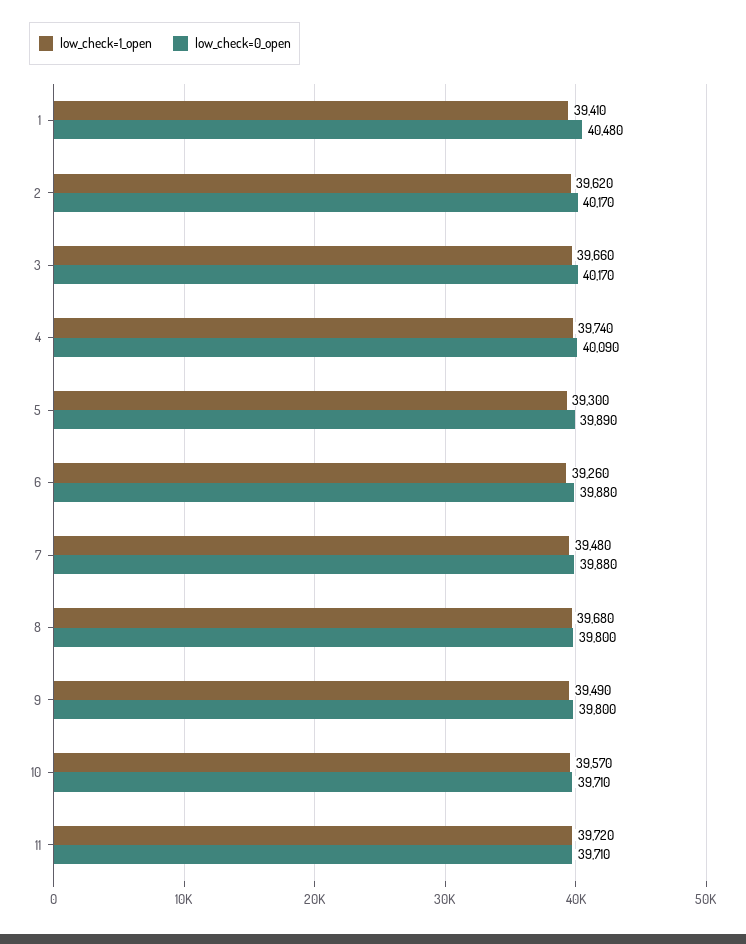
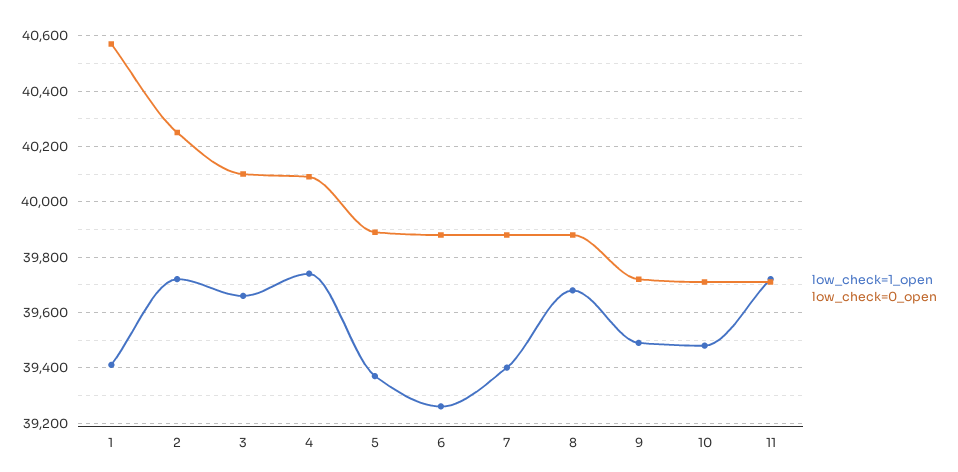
  {
    "low_check=1_open": {
      "1": 39410,
-     "2": 39620,
+     "2": 39725,
      "3": 39660,
      "4": 39740,
-     "5": 39300,
+     "5": 39375,
      "6": 39260,
-     "7": 39480,
+     "7": 39400,
      "8": 39680,
      "9": 39490,
-     "10": 39570,
+     "10": 39475,
      "11": 39720
    },
    "low_check=0_open": {
-     "1": 40480,
+     "1": 40575,
-     "2": 40170,
+     "2": 40250,
-     "3": 40170,
+     "3": 40100,
      "4": 40090,
      "5": 39890,
      "6": 39880,
      "7": 39880,
-     "8": 39800,
+     "8": 39875,
-     "9": 39800,
+     "9": 39725,
      "10": 39710,
      "11": 39710
    }
  }

